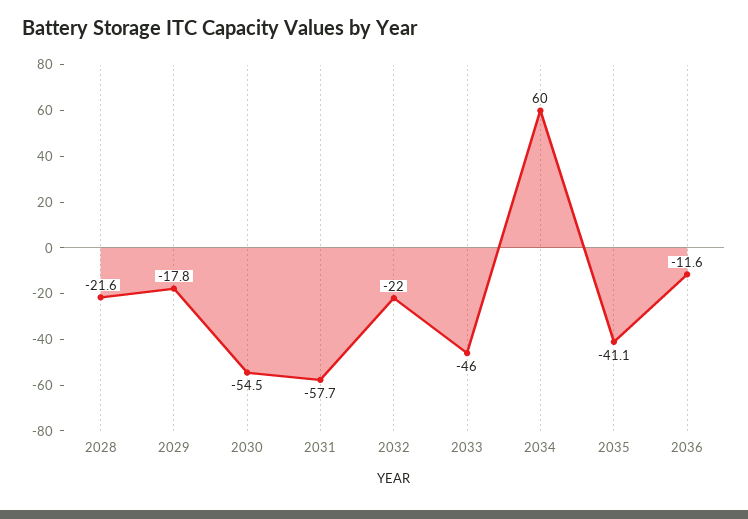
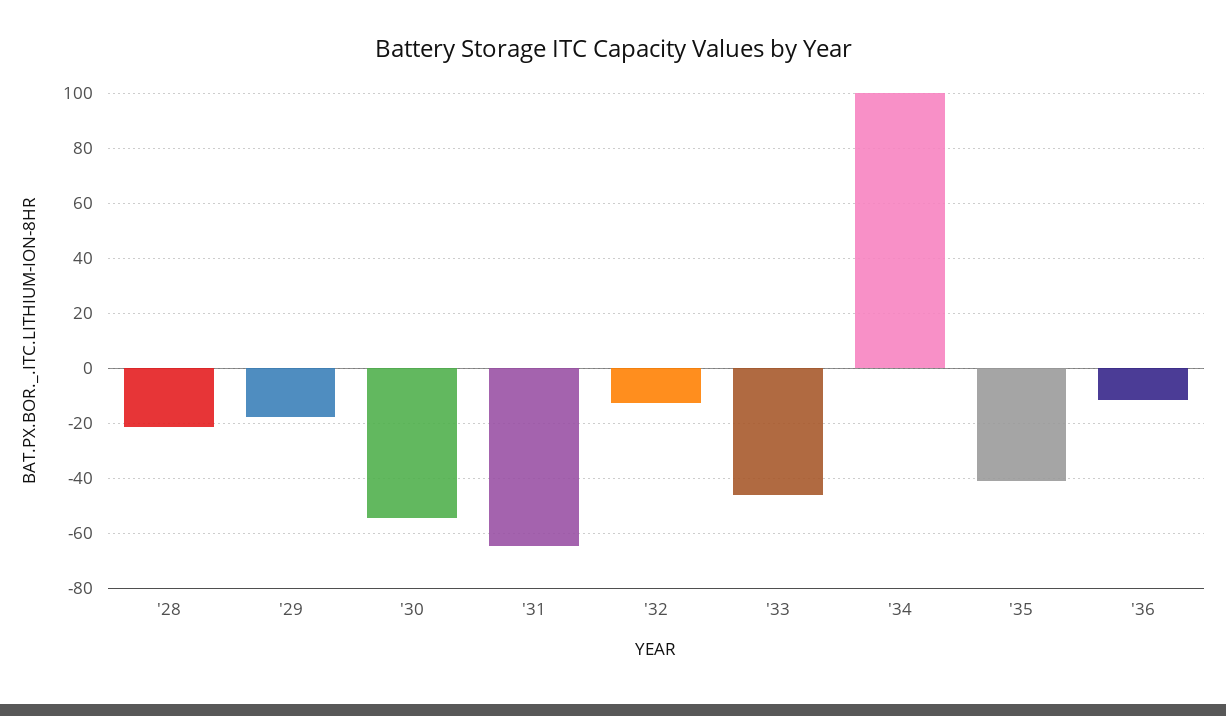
  {
    "2028": -21.6,
    "2029": -17.8,
    "2030": -54.5,
-   "2031": -57.7,
+   "2031": -65,
-   "2032": -22,
+   "2032": -12.5,
    "2033": -46,
-   "2034": 60,
+   "2034": 100,
    "2035": -41.1,
    "2036": -11.6
  }

